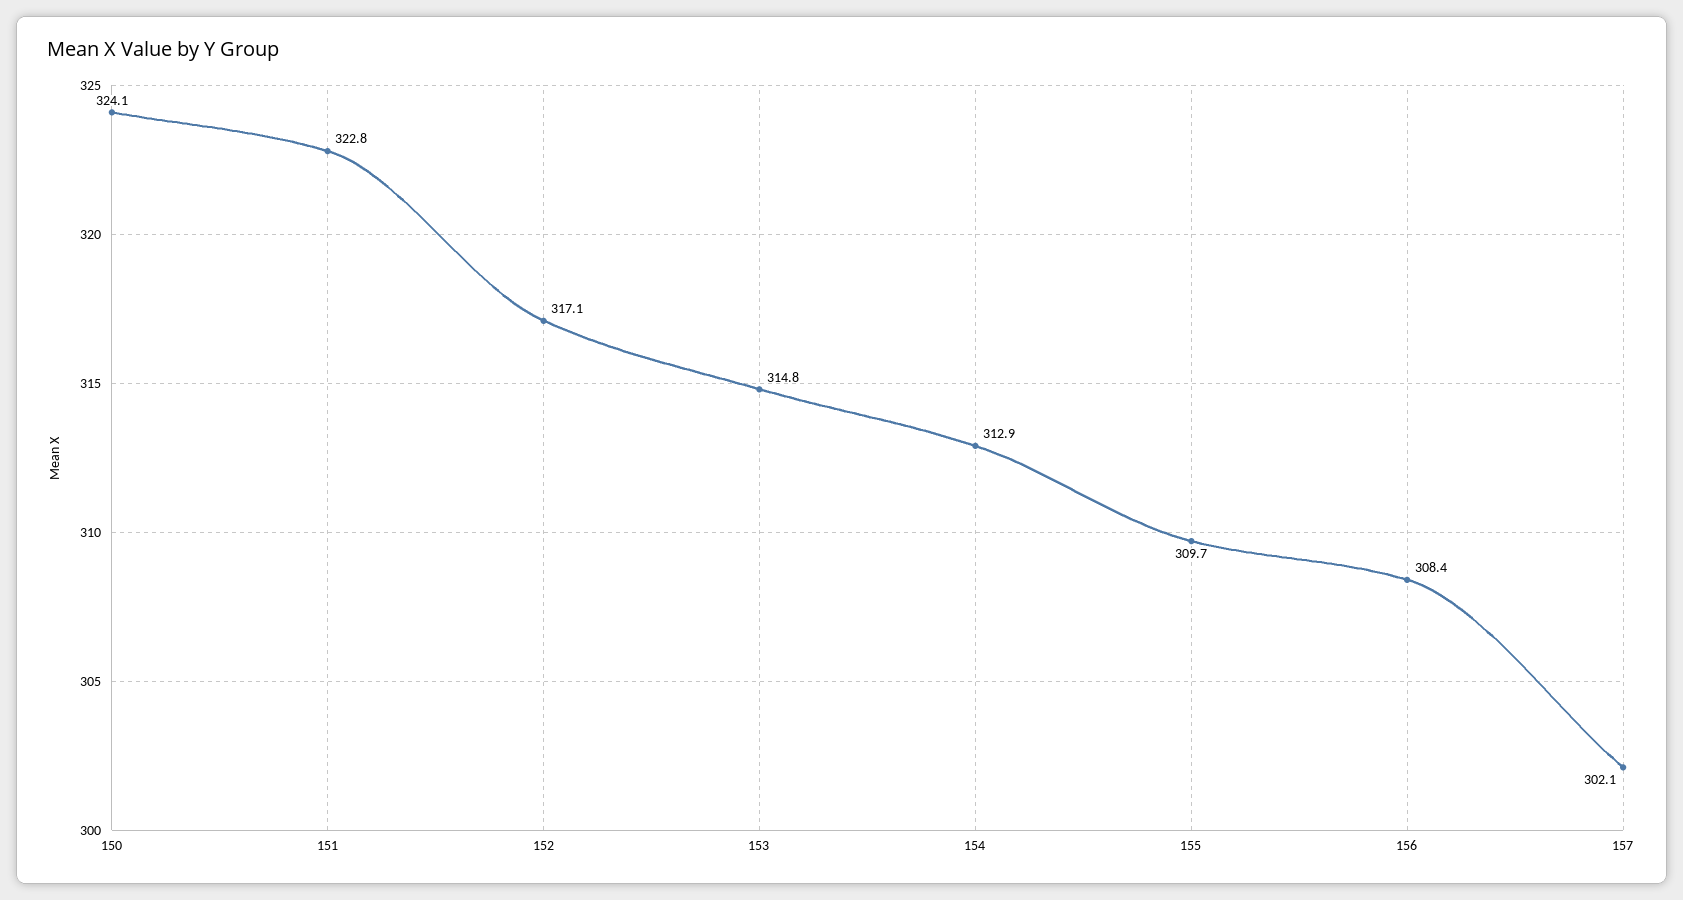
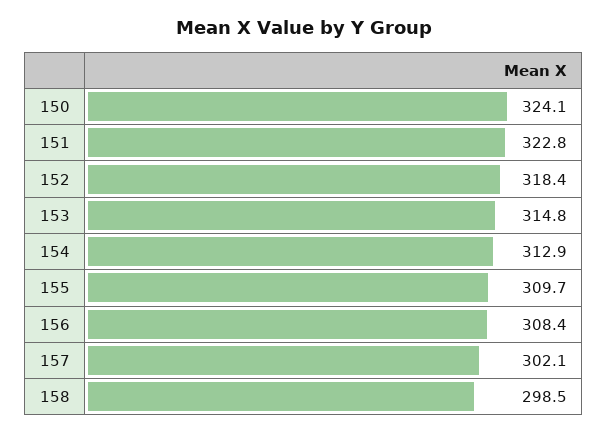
  {
    "150": 324.1,
    "151": 322.8,
-   "152": 317.1,
+   "152": 318.4,
    "153": 314.8,
    "154": 312.9,
    "155": 309.7,
    "156": 308.4,
-   "157": 302.1
+   "157": 302.1,
+   "158": 298.5
  }

